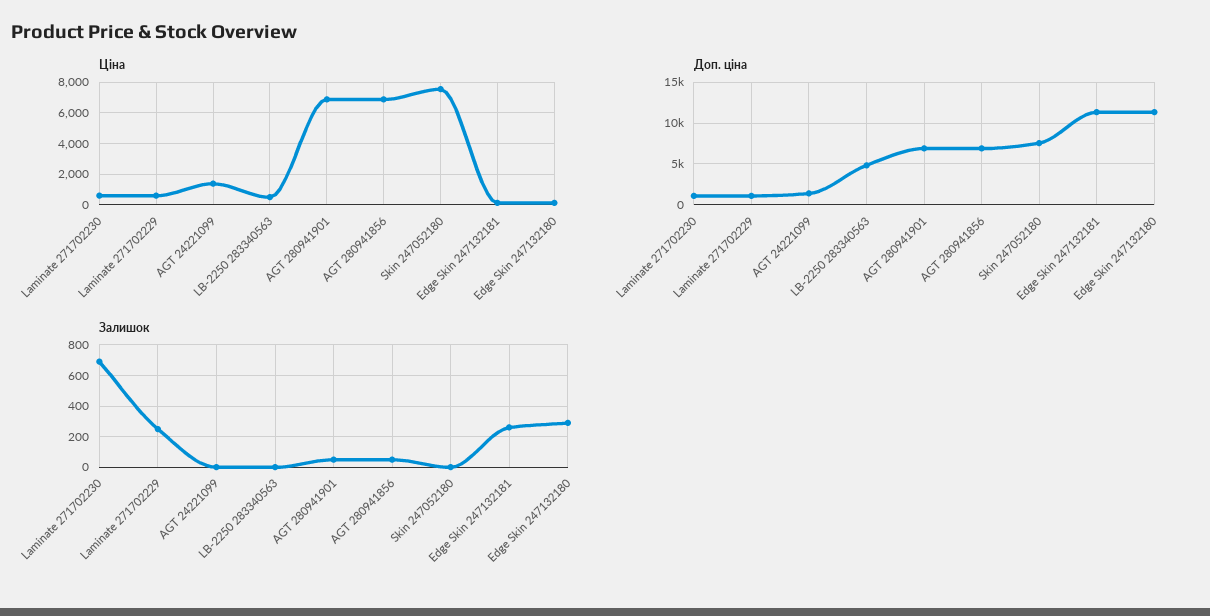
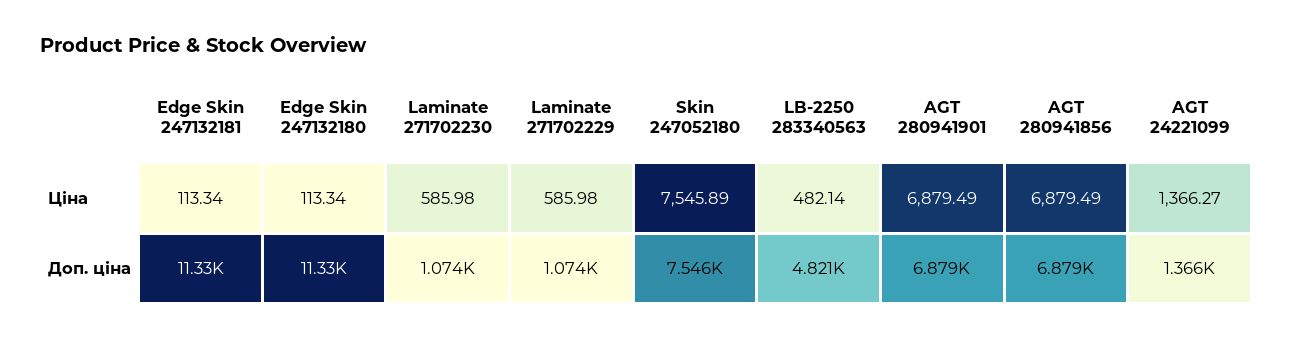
  {
    "Ціна": {
      "Laminate 271702230": 585.98,
      "Laminate 271702229": 585.98,
      "AGT 24221099": 1366.27,
      "LB-2250 283340563": 482.14,
      "AGT 280941901": 6879.49,
      "AGT 280941856": 6879.49,
      "Skin 247052180": 7545.89,
      "Edge Skin 247132181": 113.34,
      "Edge Skin 247132180": 113.34
    },
    "Доп. ціна": {
      "Laminate 271702230": 1074,
      "Laminate 271702229": 1074,
      "AGT 24221099": 1366,
      "LB-2250 283340563": 4821,
      "AGT 280941901": 6879,
      "AGT 280941856": 6879,
      "Skin 247052180": 7546,
      "Edge Skin 247132181": 11330,
      "Edge Skin 247132180": 11330
-   },
+   }
-   "Залишок": {
-     "Laminate 271702230": 700,
-     "Laminate 271702229": 250,
-     "AGT 24221099": 0,
-     "LB-2250 283340563": 0,
-     "AGT 280941901": 50,
-     "AGT 280941856": 50,
-     "Skin 247052180": 0,
-     "Edge Skin 247132181": 250,
-     "Edge Skin 247132180": 300
-   }
  }

